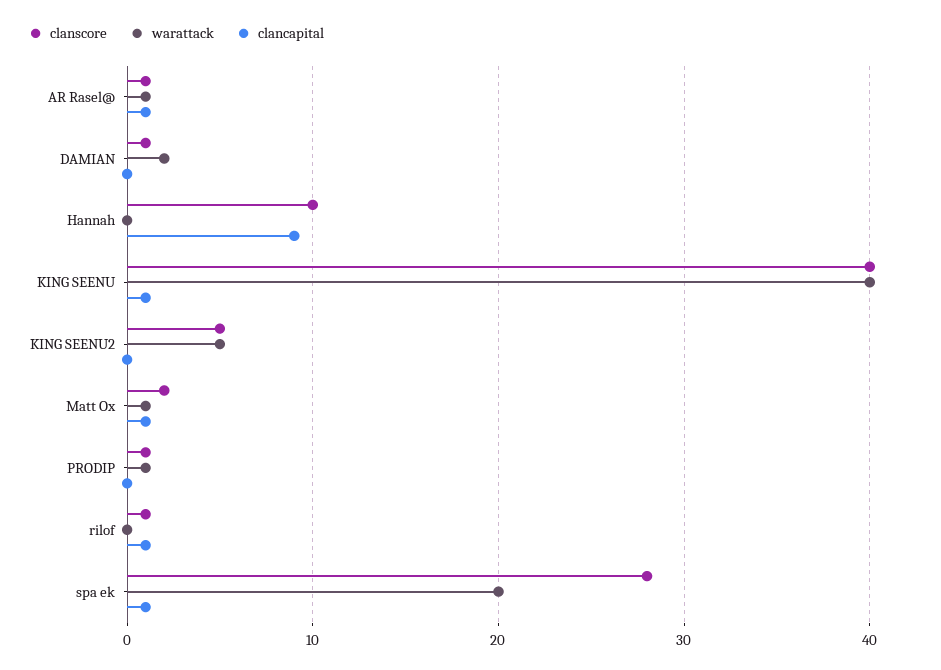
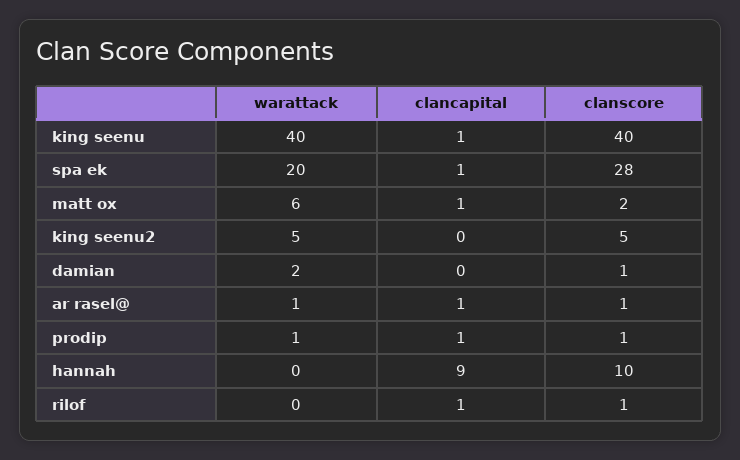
  {
    "clanscore": {
      "AR Rasel@": 1,
      "DAMIAN": 1,
      "Hannah": 10,
      "KING SEENU": 40,
      "KING SEENU2": 5,
      "Matt Ox": 2,
      "PRODIP": 1,
      "rilof": 1,
      "spa ek": 28
    },
    "warattack": {
      "AR Rasel@": 1,
      "DAMIAN": 2,
      "Hannah": 0,
      "KING SEENU": 40,
      "KING SEENU2": 5,
-     "Matt Ox": 1,
+     "Matt Ox": 6,
      "PRODIP": 1,
      "rilof": 0,
      "spa ek": 20
    },
    "clancapital": {
      "AR Rasel@": 1,
      "DAMIAN": 0,
      "Hannah": 9,
      "KING SEENU": 1,
      "KING SEENU2": 0,
      "Matt Ox": 1,
-     "PRODIP": 0,
+     "PRODIP": 1,
      "rilof": 1,
      "spa ek": 1
    }
  }

